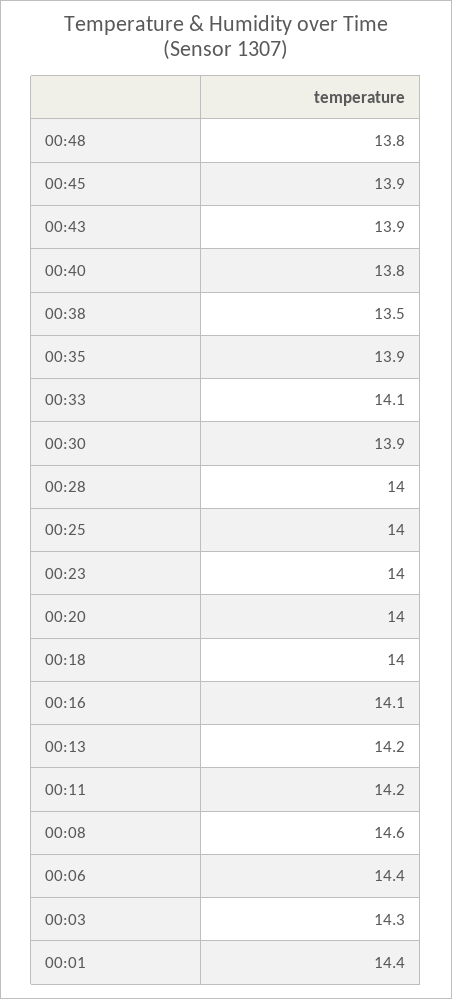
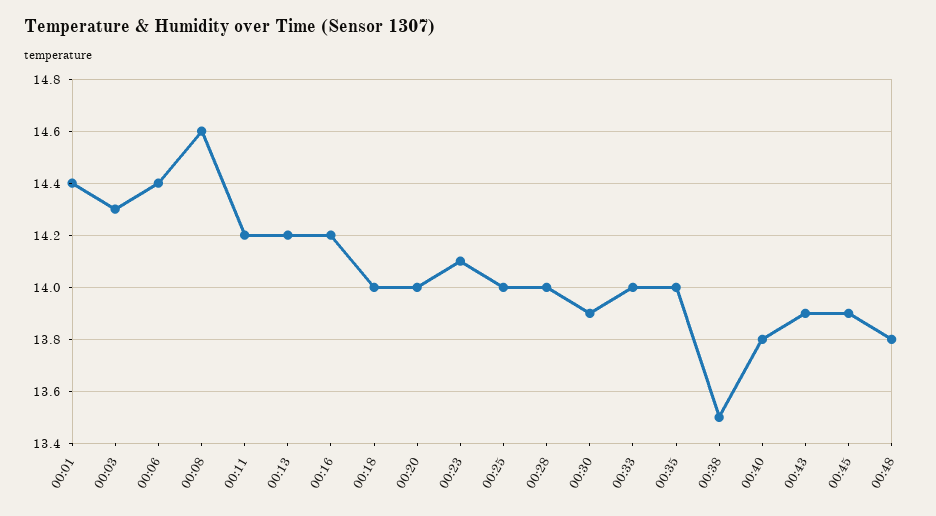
  {
    "00:48": 13.8,
    "00:45": 13.9,
    "00:43": 13.9,
    "00:40": 13.8,
    "00:38": 13.5,
-   "00:35": 13.9,
+   "00:35": 14,
-   "00:33": 14.1,
+   "00:33": 14,
    "00:30": 13.9,
    "00:28": 14,
    "00:25": 14,
-   "00:23": 14,
+   "00:23": 14.1,
    "00:20": 14,
    "00:18": 14,
-   "00:16": 14.1,
+   "00:16": 14.2,
    "00:13": 14.2,
    "00:11": 14.2,
    "00:08": 14.6,
    "00:06": 14.4,
    "00:03": 14.3,
    "00:01": 14.4
  }

